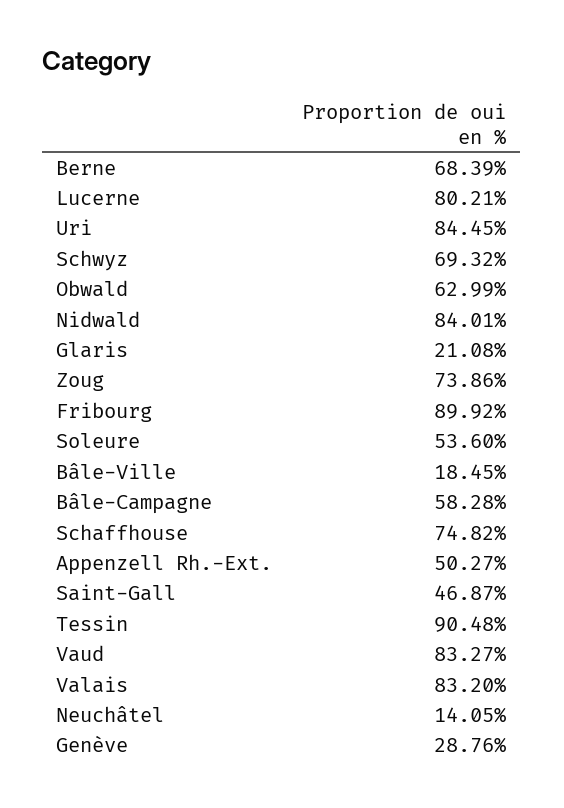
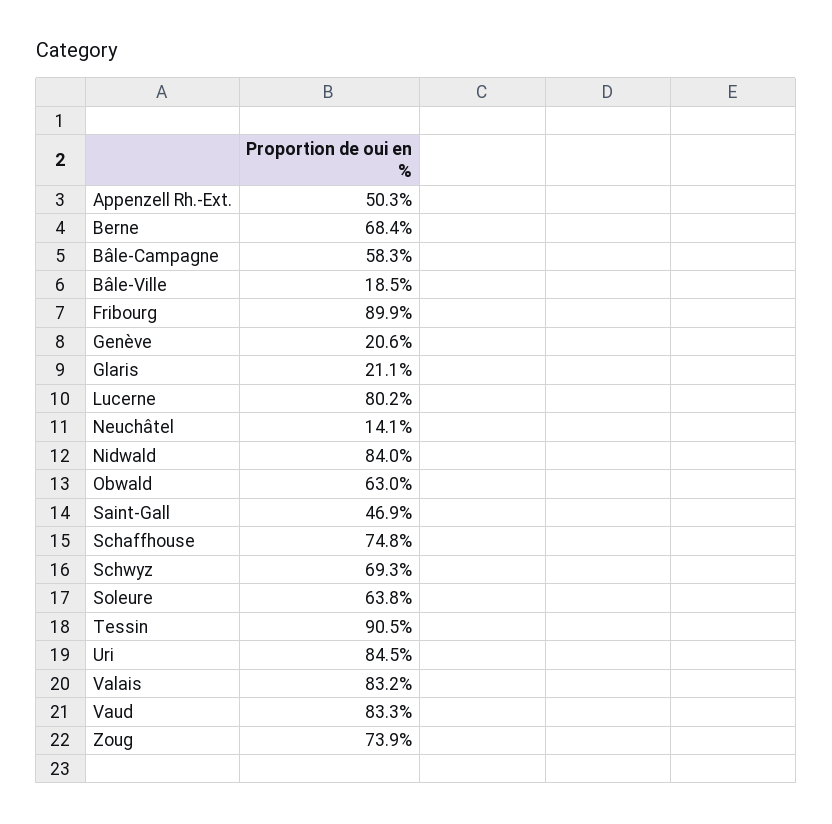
  {
    "Berne": 68.39,
    "Lucerne": 80.21,
    "Uri": 84.45,
    "Schwyz": 69.32,
    "Obwald": 62.99,
    "Nidwald": 84.01,
    "Glaris": 21.08,
    "Zoug": 73.86,
    "Fribourg": 89.92,
-   "Soleure": 53.6,
+   "Soleure": 63.8,
    "Bâle-Ville": 18.45,
    "Bâle-Campagne": 58.28,
    "Schaffhouse": 74.82,
    "Appenzell Rh.-Ext.": 50.27,
    "Saint-Gall": 46.87,
    "Tessin": 90.48,
    "Vaud": 83.27,
    "Valais": 83.2,
    "Neuchâtel": 14.05,
-   "Genève": 28.76
+   "Genève": 20.6
  }

